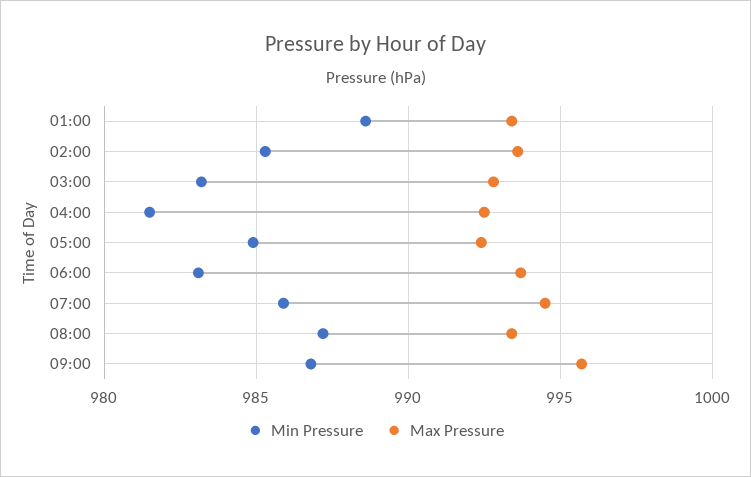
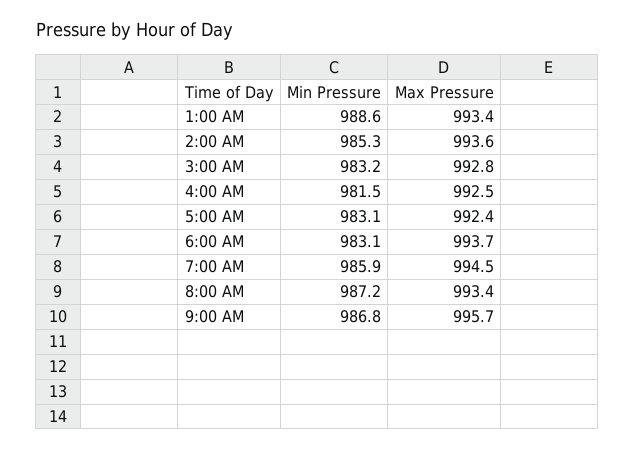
  {
    "Min Pressure": {
      "01:00": 988.6,
      "02:00": 985.3,
      "03:00": 983.2,
      "04:00": 981.5,
-     "05:00": 985,
+     "05:00": 983.1,
      "06:00": 983.1,
      "07:00": 985.9,
      "08:00": 987.2,
      "09:00": 986.8
    },
    "Max Pressure": {
      "01:00": 993.4,
      "02:00": 993.6,
      "03:00": 992.8,
      "04:00": 992.5,
      "05:00": 992.4,
      "06:00": 993.7,
      "07:00": 994.5,
      "08:00": 993.4,
      "09:00": 995.7
    }
  }

